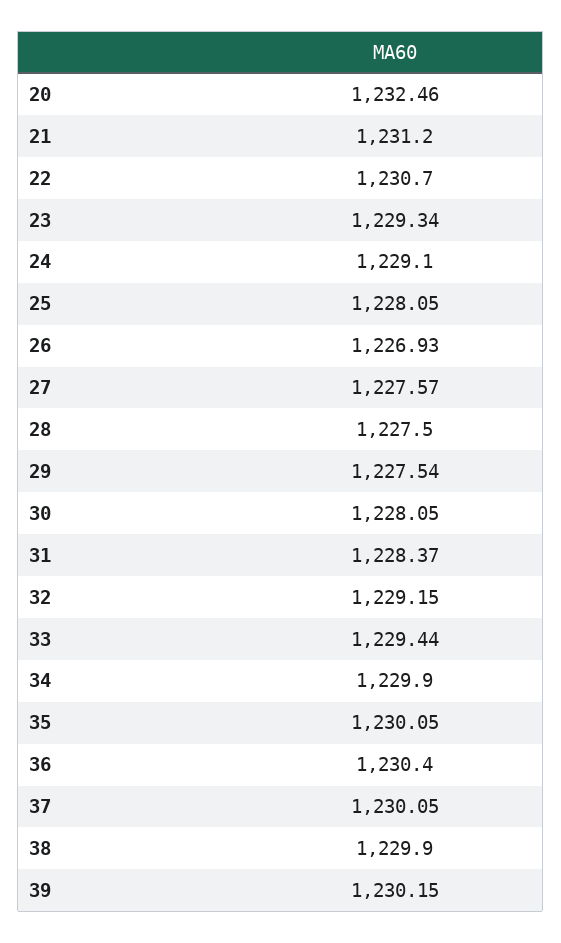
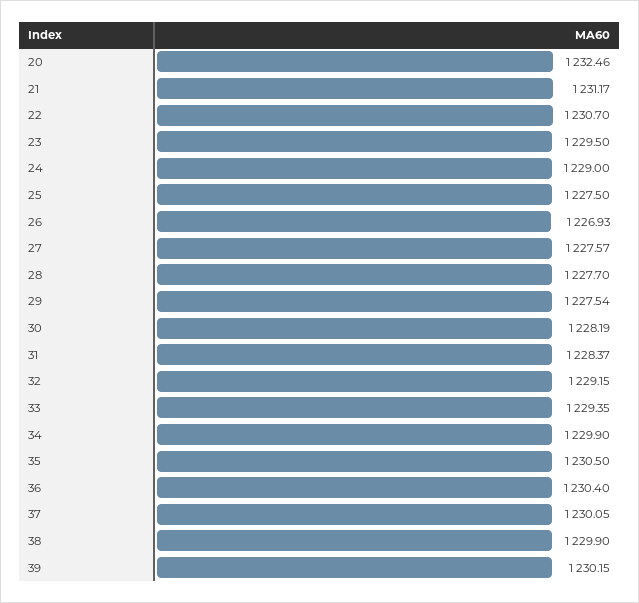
  {
    "20": 1232.46,
-   "21": 1231.2,
+   "21": 1231.17,
    "22": 1230.7,
-   "23": 1229.34,
+   "23": 1229.5,
-   "24": 1229.1,
+   "24": 1229,
-   "25": 1228.05,
+   "25": 1227.5,
    "26": 1226.93,
    "27": 1227.57,
-   "28": 1227.5,
+   "28": 1227.7,
    "29": 1227.54,
-   "30": 1228.05,
+   "30": 1228.19,
    "31": 1228.37,
    "32": 1229.15,
-   "33": 1229.44,
+   "33": 1229.35,
    "34": 1229.9,
-   "35": 1230.05,
+   "35": 1230.5,
    "36": 1230.4,
    "37": 1230.05,
    "38": 1229.9,
    "39": 1230.15
  }

